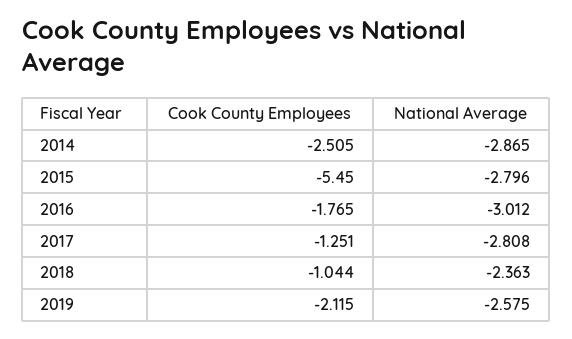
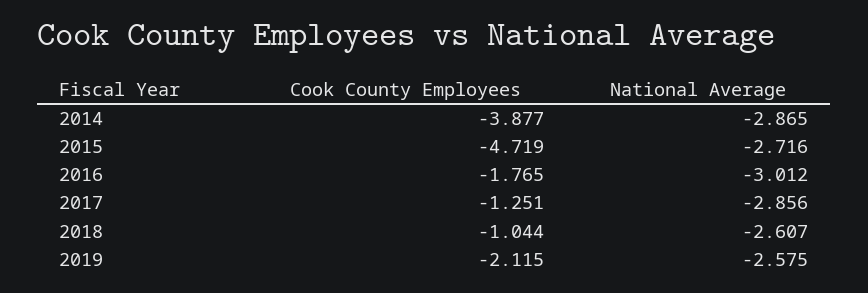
  {
    "Cook County Employees": {
-     "2014": -2.505,
+     "2014": -3.877,
-     "2015": -5.45,
+     "2015": -4.719,
      "2016": -1.765,
      "2017": -1.251,
      "2018": -1.044,
      "2019": -2.115
    },
    "National Average": {
      "2014": -2.865,
-     "2015": -2.796,
+     "2015": -2.716,
      "2016": -3.012,
-     "2017": -2.808,
+     "2017": -2.856,
-     "2018": -2.363,
+     "2018": -2.607,
      "2019": -2.575
    }
  }

